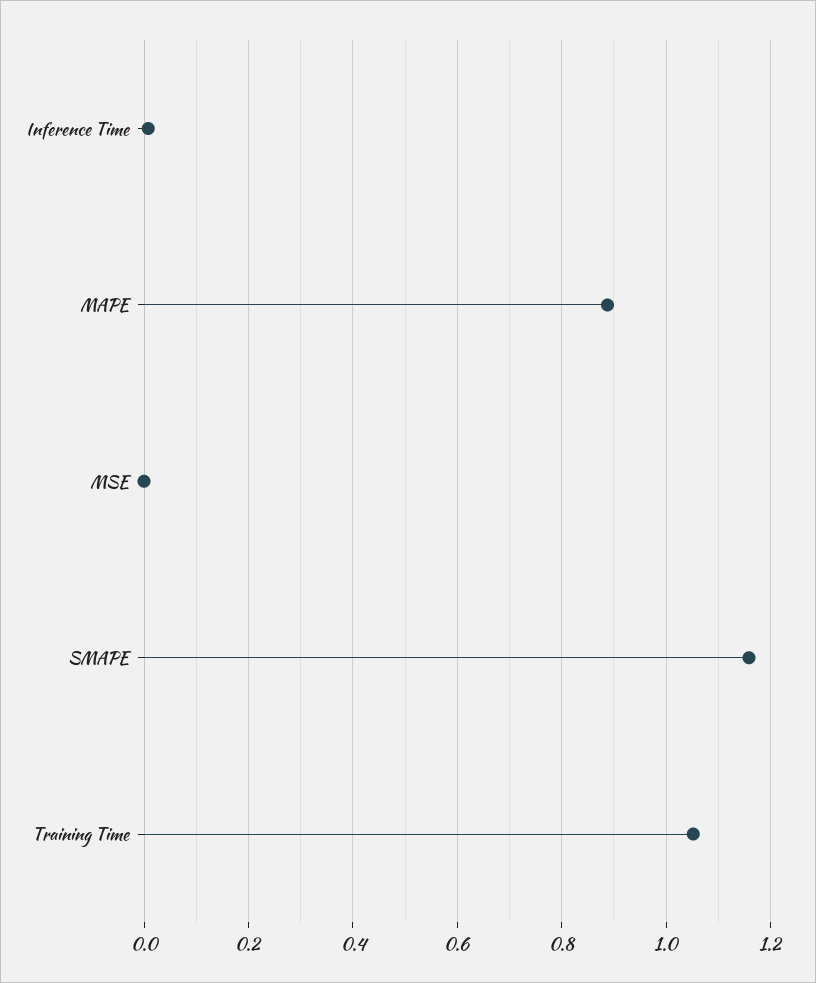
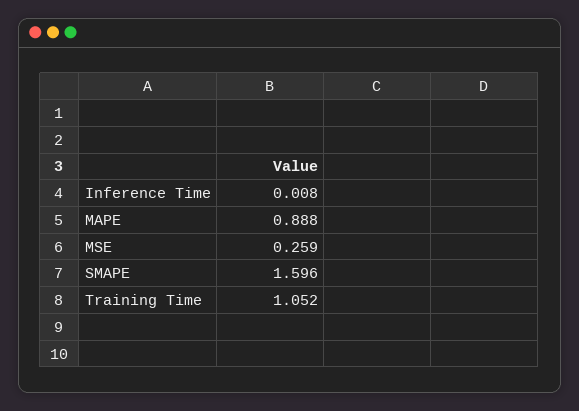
  {
    "Inference Time": 0.008,
    "MAPE": 0.888,
-   "MSE": 0,
+   "MSE": 0.259,
-   "SMAPE": 1.16,
+   "SMAPE": 1.596,
    "Training Time": 1.052
  }

